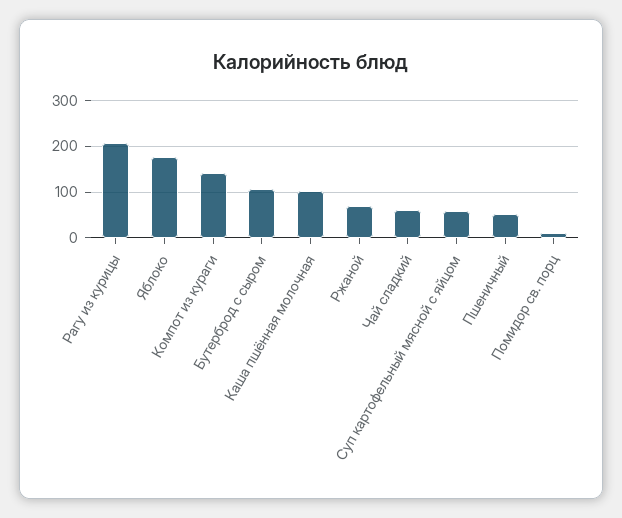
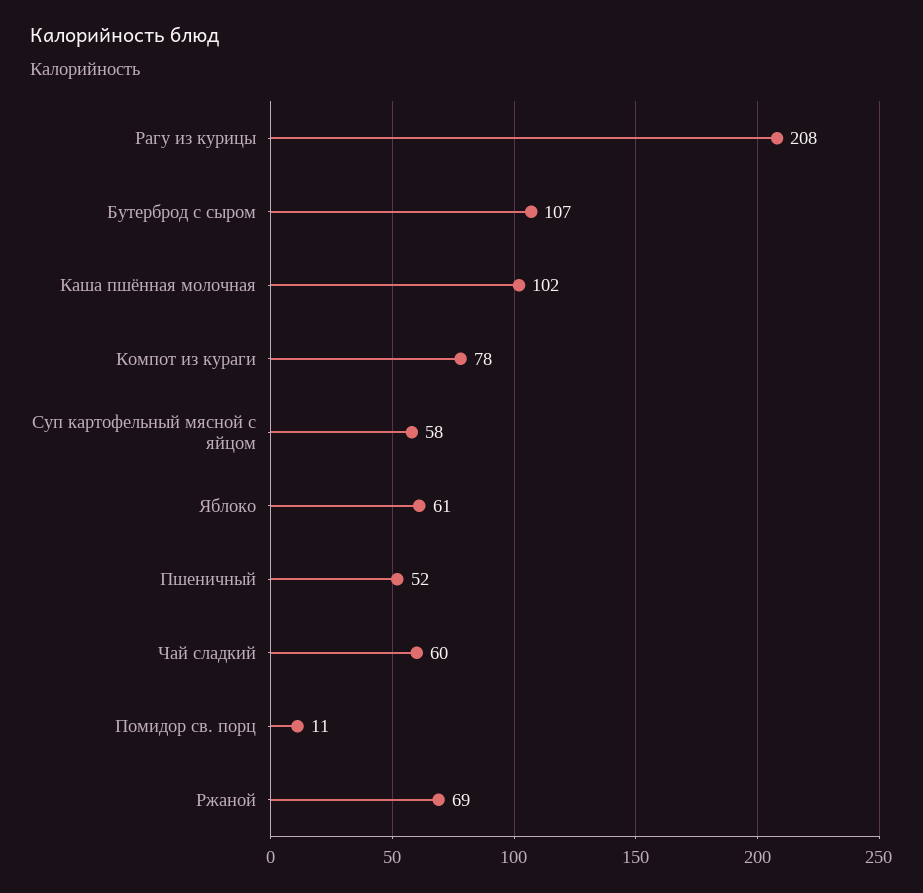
  {
    "Рагу из курицы": 208,
-   "Яблоко": 180,
+   "Яблоко": 61,
-   "Компот из кураги": 140,
+   "Компот из кураги": 78,
    "Бутерброд с сыром": 107,
    "Каша пшённая молочная": 102,
    "Ржаной": 69,
    "Чай сладкий": 60,
    "Суп картофельный мясной с яйцом": 58,
    "Пшеничный": 52,
    "Помидор св. порц": 11
  }

